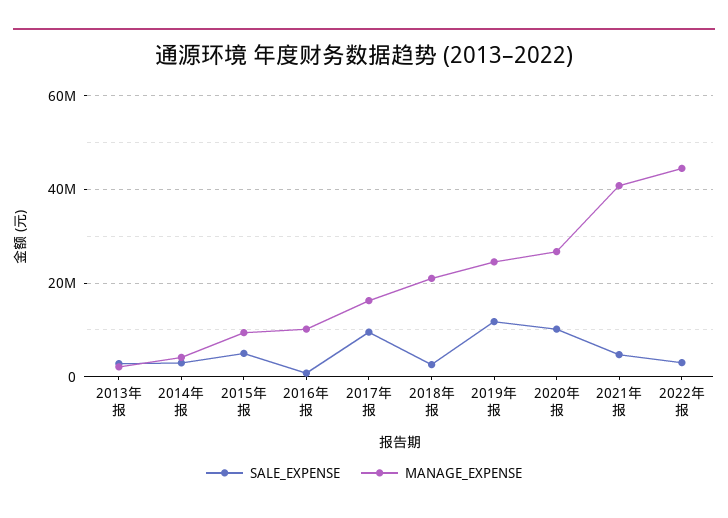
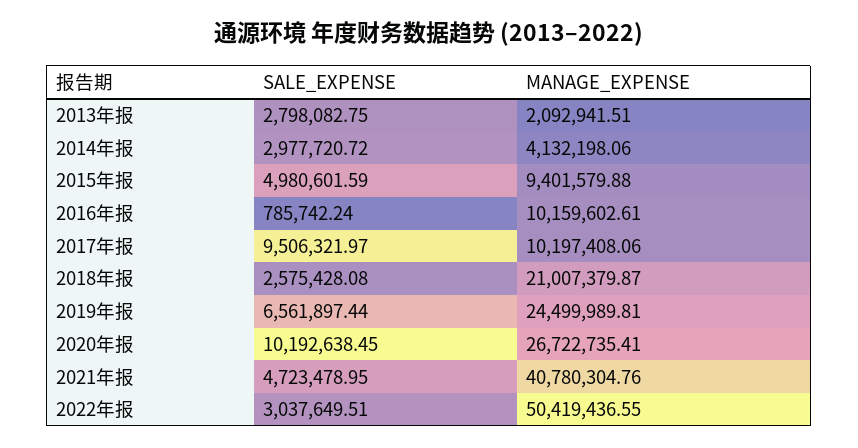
  {
    "SALE_EXPENSE": {
      "2013年报": 2798082.75,
      "2014年报": 2977720.72,
      "2015年报": 4980601.59,
      "2016年报": 785742.24,
      "2017年报": 9506321.97,
      "2018年报": 2575428.08,
-     "2019年报": 12000000,
+     "2019年报": 6561897.44,
      "2020年报": 10192638.45,
      "2021年报": 4723478.95,
      "2022年报": 3037649.51
    },
    "MANAGE_EXPENSE": {
      "2013年报": 2092941.51,
      "2014年报": 4132198.06,
      "2015年报": 9401579.88,
      "2016年报": 10159602.61,
-     "2017年报": 16000000,
+     "2017年报": 10197408.06,
      "2018年报": 21007379.87,
      "2019年报": 24499989.81,
      "2020年报": 26722735.41,
      "2021年报": 40780304.76,
-     "2022年报": 44000000
+     "2022年报": 50419436.55
    }
  }

